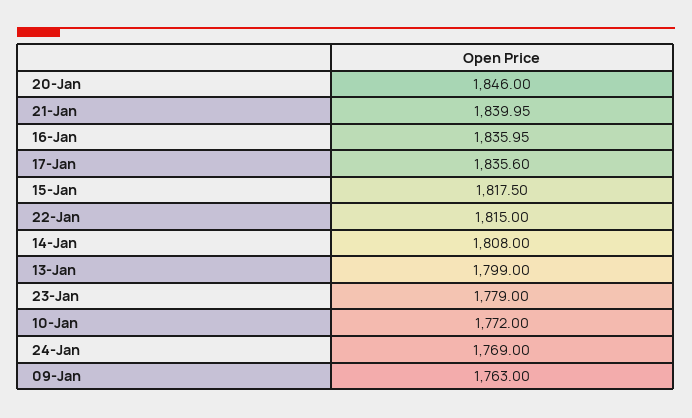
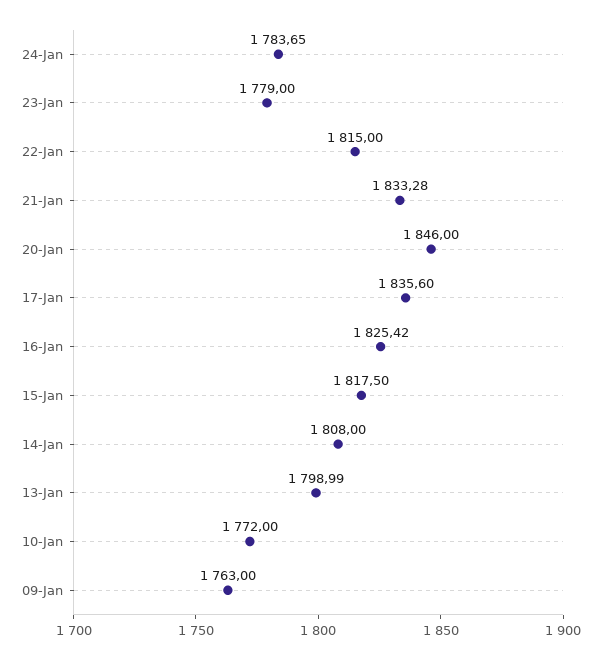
  {
    "20-Jan": 1846,
-   "21-Jan": 1839.95,
+   "21-Jan": 1833.28,
-   "16-Jan": 1835.95,
+   "16-Jan": 1825.42,
    "17-Jan": 1835.6,
    "15-Jan": 1817.5,
    "22-Jan": 1815,
    "14-Jan": 1808,
-   "13-Jan": 1799,
+   "13-Jan": 1798.99,
    "23-Jan": 1779,
    "10-Jan": 1772,
-   "24-Jan": 1769,
+   "24-Jan": 1783.65,
    "09-Jan": 1763
  }

